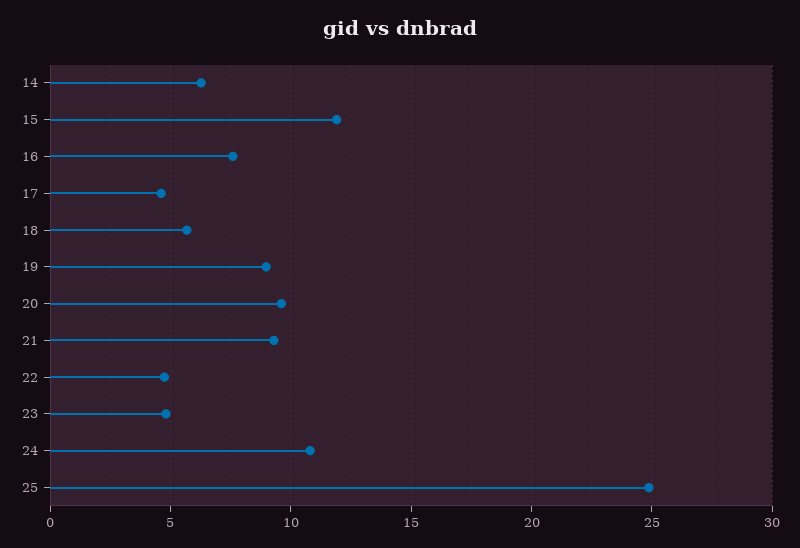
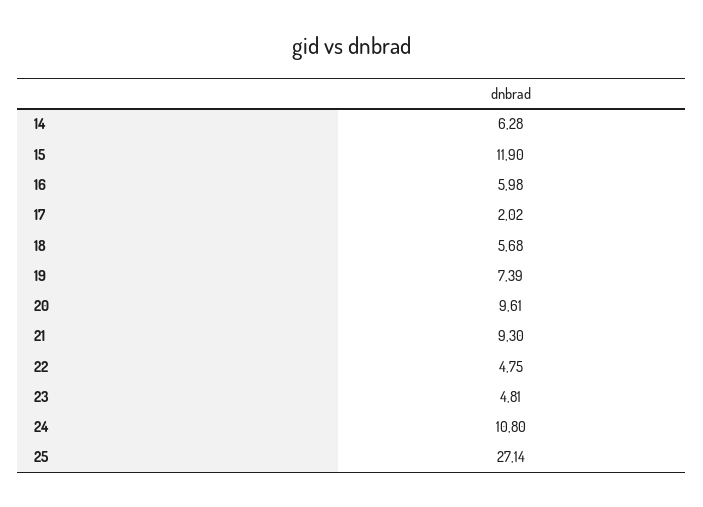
  {
    "14": 6.28,
    "15": 11.9,
-   "16": 7.5,
+   "16": 5.98,
-   "17": 4.5,
+   "17": 2.02,
    "18": 5.68,
-   "19": 9,
+   "19": 7.39,
    "20": 9.61,
    "21": 9.3,
    "22": 4.75,
    "23": 4.81,
    "24": 10.8,
-   "25": 25
+   "25": 27.14
  }

